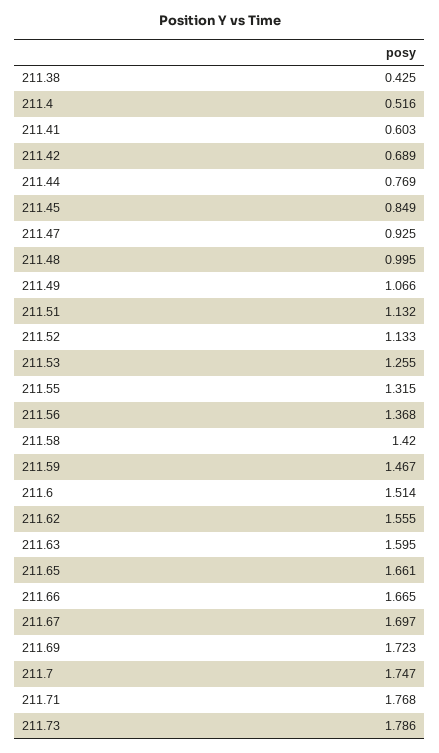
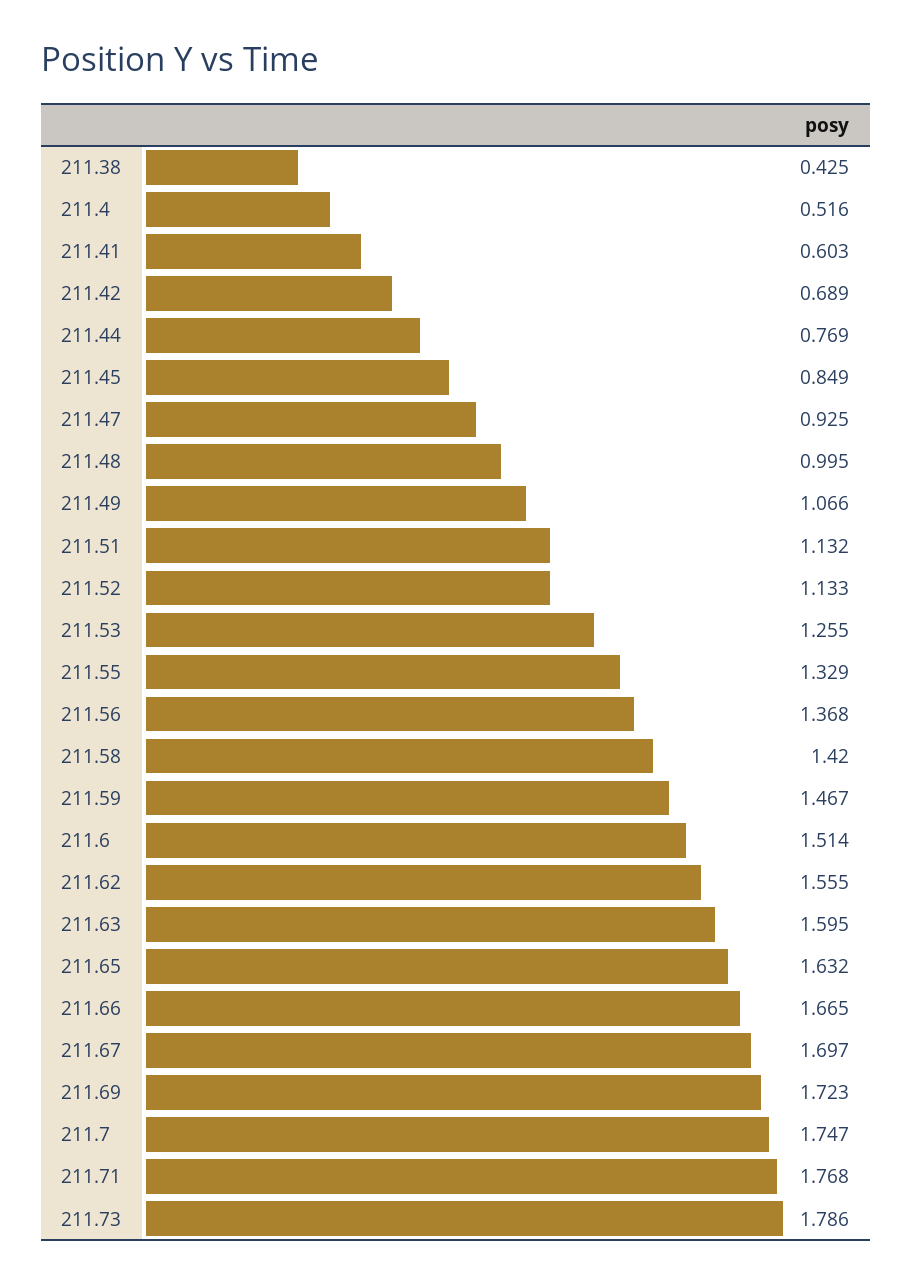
  {
    "211.38": 0.425,
    "211.4": 0.516,
    "211.41": 0.603,
    "211.42": 0.689,
    "211.44": 0.769,
    "211.45": 0.849,
    "211.47": 0.925,
    "211.48": 0.995,
    "211.49": 1.066,
    "211.51": 1.132,
    "211.52": 1.133,
    "211.53": 1.255,
-   "211.55": 1.315,
+   "211.55": 1.329,
    "211.56": 1.368,
    "211.58": 1.42,
    "211.59": 1.467,
    "211.6": 1.514,
    "211.62": 1.555,
    "211.63": 1.595,
-   "211.65": 1.661,
+   "211.65": 1.632,
    "211.66": 1.665,
    "211.67": 1.697,
    "211.69": 1.723,
    "211.7": 1.747,
    "211.71": 1.768,
    "211.73": 1.786
  }

